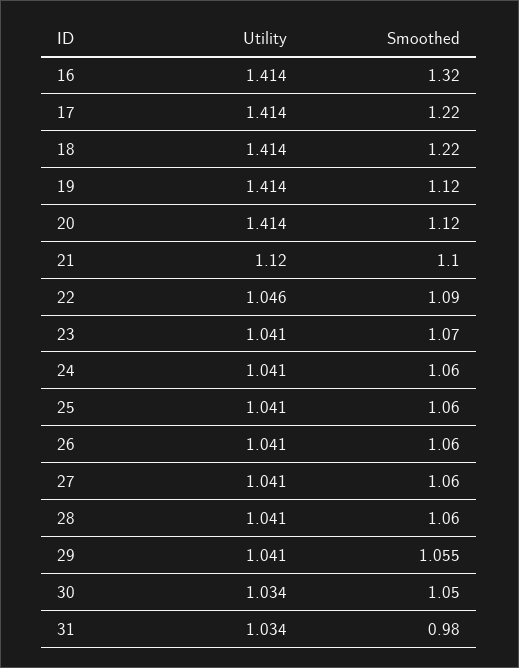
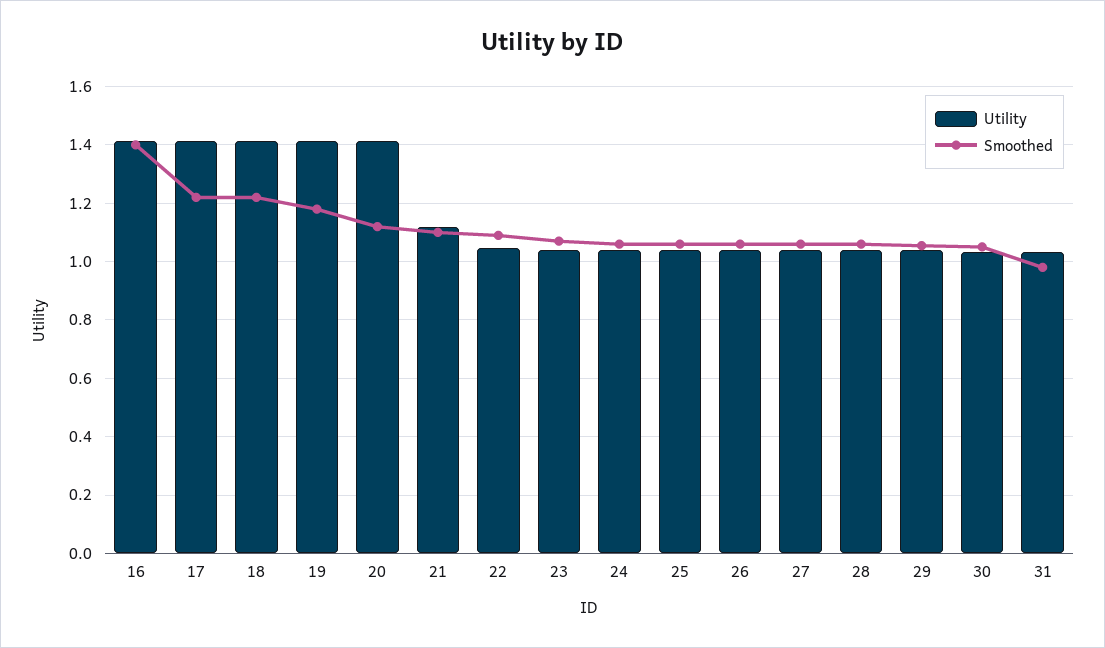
  {
    "Utility": {
      "16": 1.414,
      "17": 1.414,
      "18": 1.414,
      "19": 1.414,
      "20": 1.414,
      "21": 1.12,
      "22": 1.046,
      "23": 1.041,
      "24": 1.041,
      "25": 1.041,
      "26": 1.041,
      "27": 1.041,
      "28": 1.041,
      "29": 1.041,
      "30": 1.034,
      "31": 1.034
    },
    "Smoothed": {
-     "16": 1.32,
+     "16": 1.4,
      "17": 1.22,
      "18": 1.22,
-     "19": 1.12,
+     "19": 1.175,
      "20": 1.12,
      "21": 1.1,
      "22": 1.09,
      "23": 1.07,
      "24": 1.06,
      "25": 1.06,
      "26": 1.06,
      "27": 1.06,
      "28": 1.06,
      "29": 1.055,
      "30": 1.05,
      "31": 0.98
    }
  }

